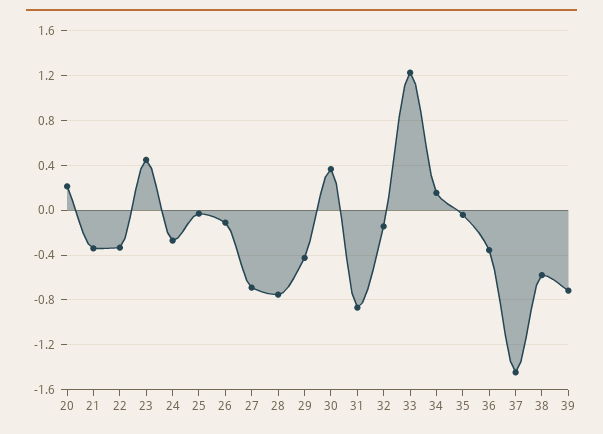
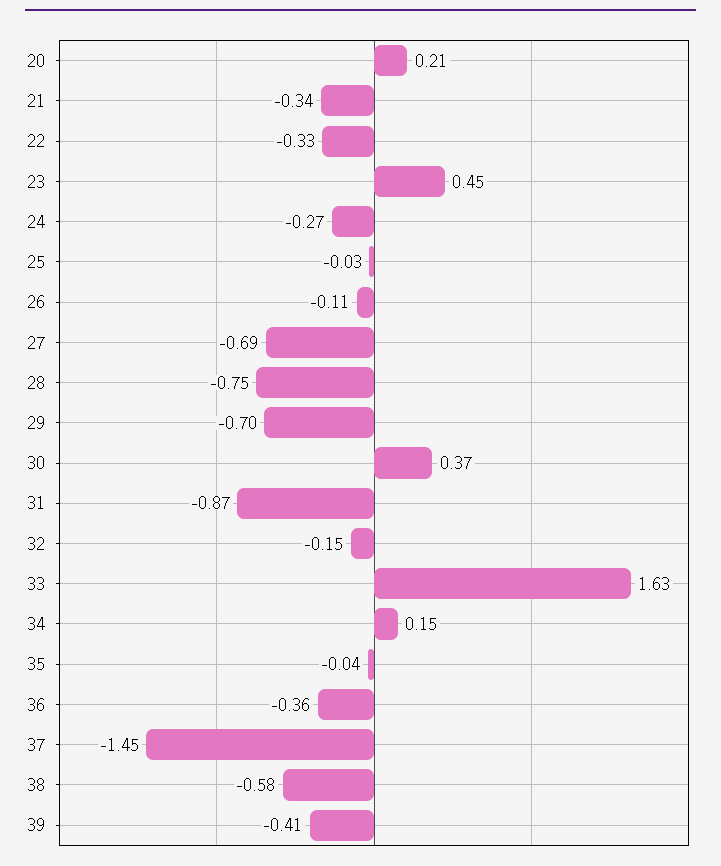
  {
    "20": 0.21,
    "21": -0.34,
    "22": -0.33,
    "23": 0.45,
    "24": -0.27,
    "25": -0.03,
    "26": -0.11,
    "27": -0.69,
    "28": -0.75,
-   "29": -0.4,
+   "29": -0.7,
    "30": 0.37,
    "31": -0.87,
    "32": -0.15,
-   "33": 1.2,
+   "33": 1.63,
    "34": 0.15,
    "35": -0.04,
    "36": -0.36,
    "37": -1.45,
    "38": -0.58,
-   "39": -0.7
+   "39": -0.41
  }

